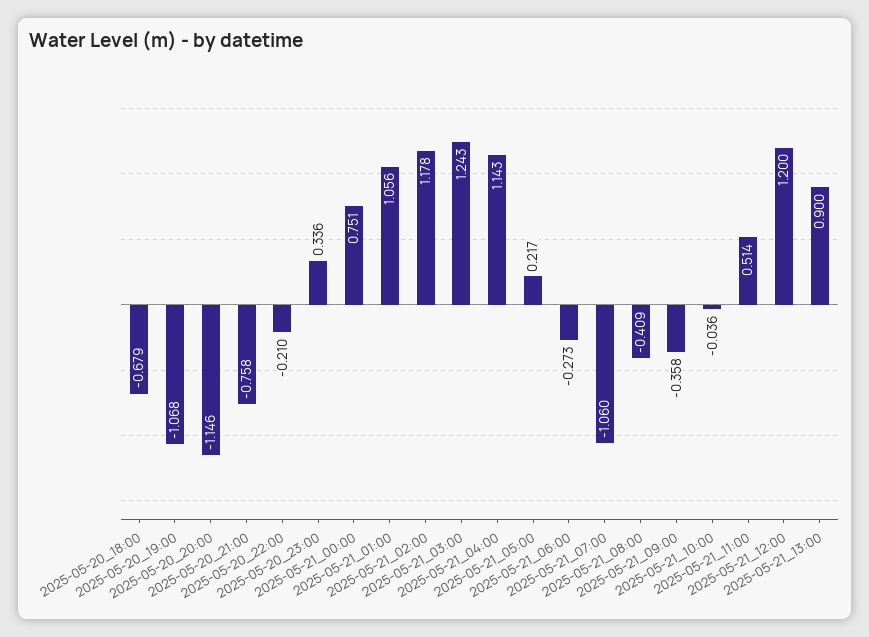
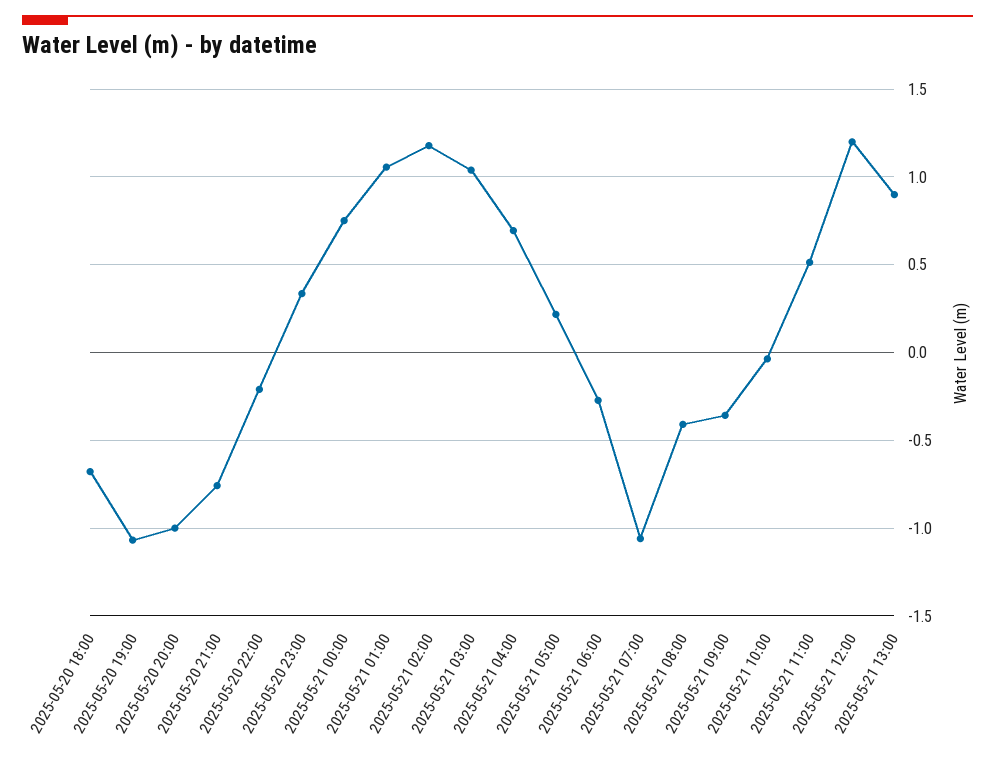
  {
    "2025-05-20_18:00": -0.679,
    "2025-05-20_19:00": -1.068,
-   "2025-05-20_20:00": -1.146,
+   "2025-05-20_20:00": -1,
    "2025-05-20_21:00": -0.758,
    "2025-05-20_22:00": -0.21,
    "2025-05-20_23:00": 0.336,
    "2025-05-21_00:00": 0.751,
    "2025-05-21_01:00": 1.056,
    "2025-05-21_02:00": 1.178,
-   "2025-05-21_03:00": 1.243,
+   "2025-05-21_03:00": 1.05,
-   "2025-05-21_04:00": 1.143,
+   "2025-05-21_04:00": 0.7,
    "2025-05-21_05:00": 0.217,
    "2025-05-21_06:00": -0.273,
    "2025-05-21_07:00": -1.06,
    "2025-05-21_08:00": -0.409,
    "2025-05-21_09:00": -0.358,
    "2025-05-21_10:00": -0.036,
    "2025-05-21_11:00": 0.514,
    "2025-05-21_12:00": 1.2,
    "2025-05-21_13:00": 0.9
  }

